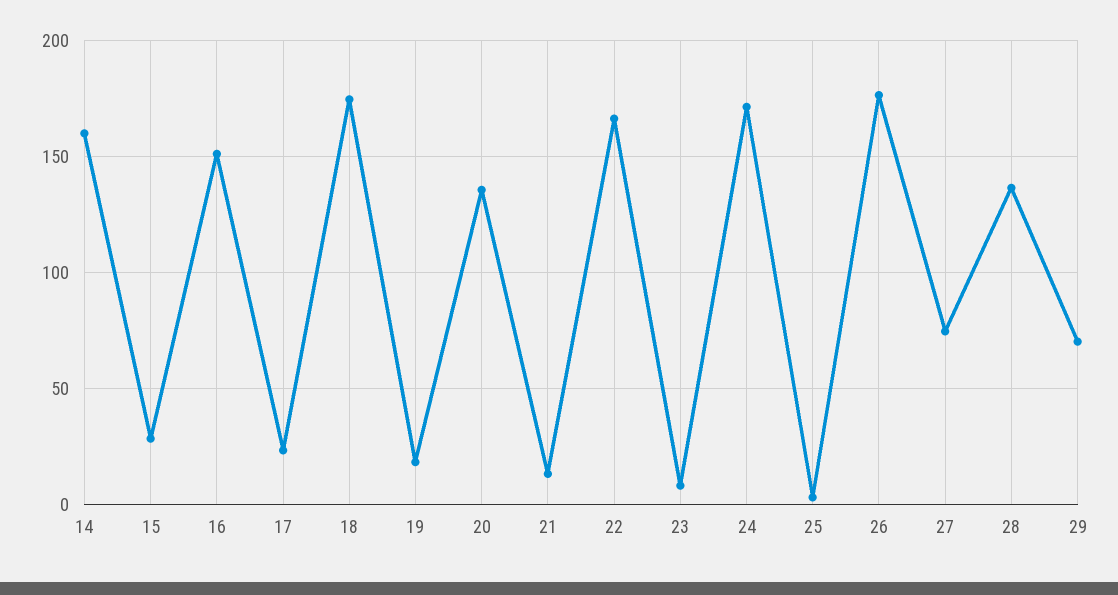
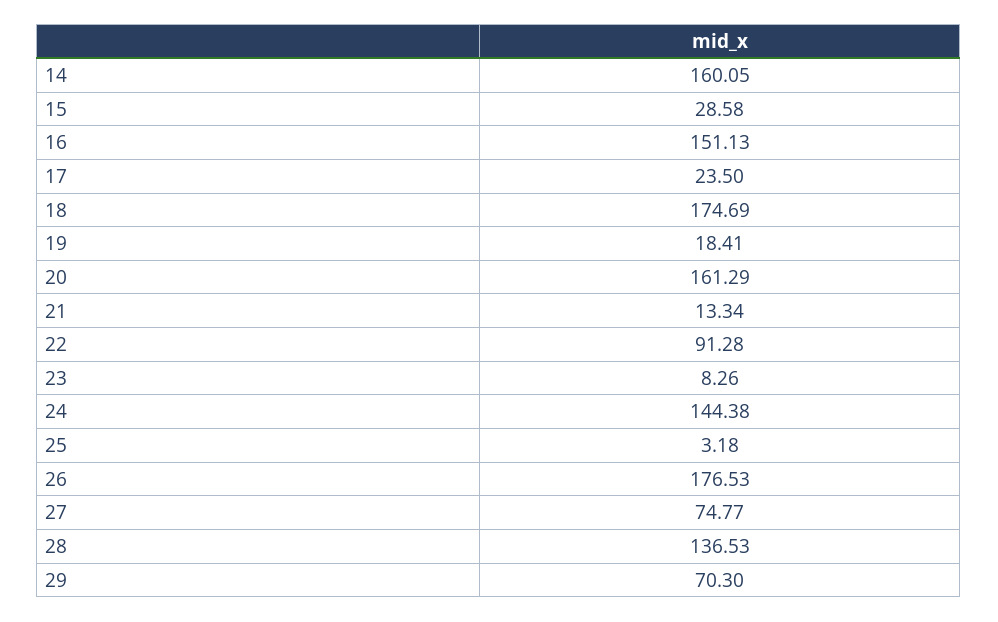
  {
    "14": 160.05,
    "15": 28.58,
    "16": 151.13,
    "17": 23.5,
    "18": 174.69,
    "19": 18.41,
-   "20": 135,
+   "20": 161.29,
    "21": 13.34,
-   "22": 165,
+   "22": 91.28,
    "23": 8.26,
-   "24": 170,
+   "24": 144.38,
    "25": 3.18,
    "26": 176.53,
    "27": 74.77,
    "28": 136.53,
    "29": 70.3
  }

